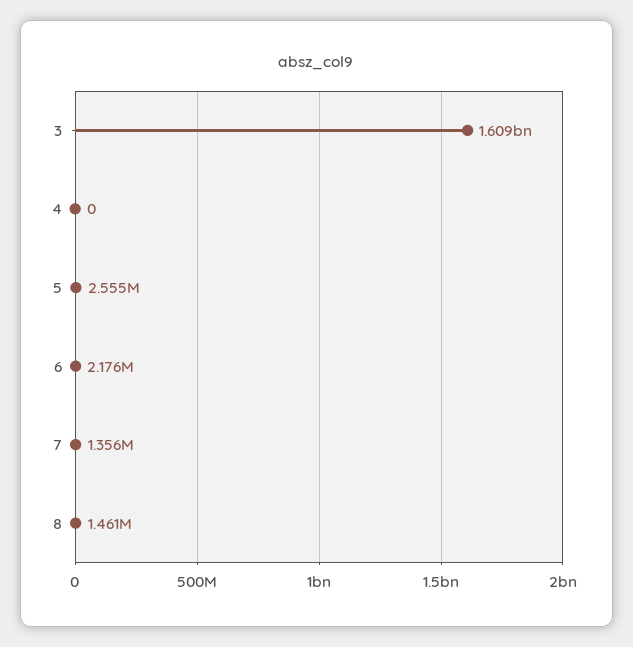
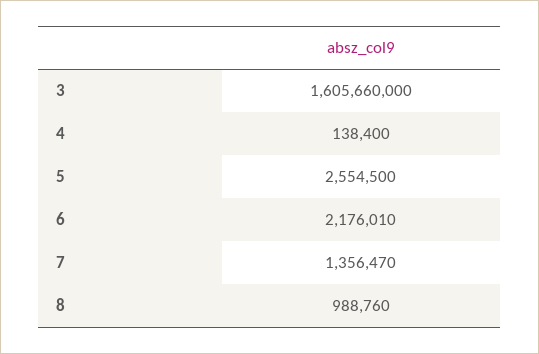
  {
-   "3": 1609000000,
+   "3": 1605660000,
-   "4": 0,
+   "4": 138400,
    "5": 2554500,
    "6": 2176010,
    "7": 1356470,
-   "8": 1461000
+   "8": 988760
  }

